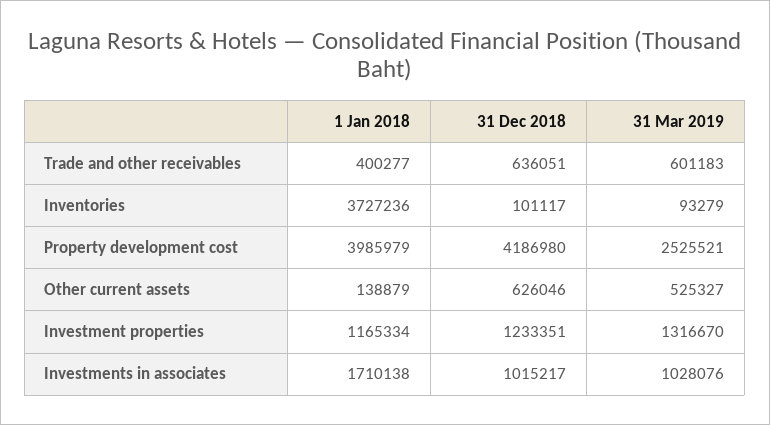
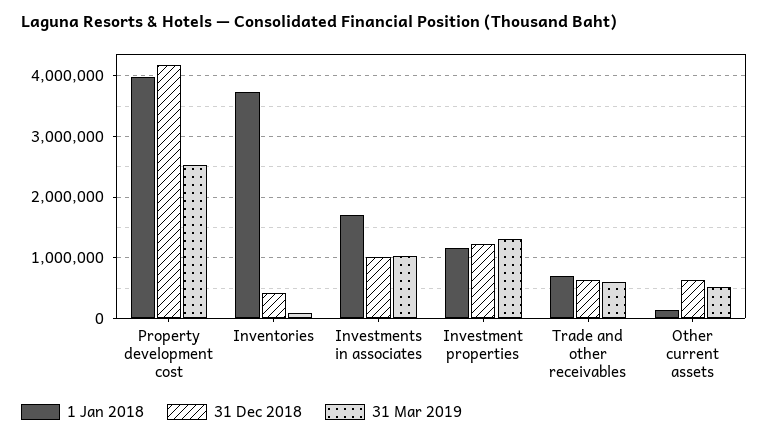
  {
    "1 Jan 2018": {
-     "Trade and other receivables": 400277,
+     "Trade and other receivables": 700000,
      "Inventories": 3727236,
      "Property development cost": 3985979,
      "Other current assets": 138879,
      "Investment properties": 1165334,
      "Investments in associates": 1710138
    },
    "31 Dec 2018": {
      "Trade and other receivables": 636051,
-     "Inventories": 101117,
+     "Inventories": 400000,
      "Property development cost": 4186980,
      "Other current assets": 626046,
      "Investment properties": 1233351,
      "Investments in associates": 1015217
    },
    "31 Mar 2019": {
      "Trade and other receivables": 601183,
      "Inventories": 93279,
      "Property development cost": 2525521,
      "Other current assets": 525327,
      "Investment properties": 1316670,
      "Investments in associates": 1028076
    }
  }

